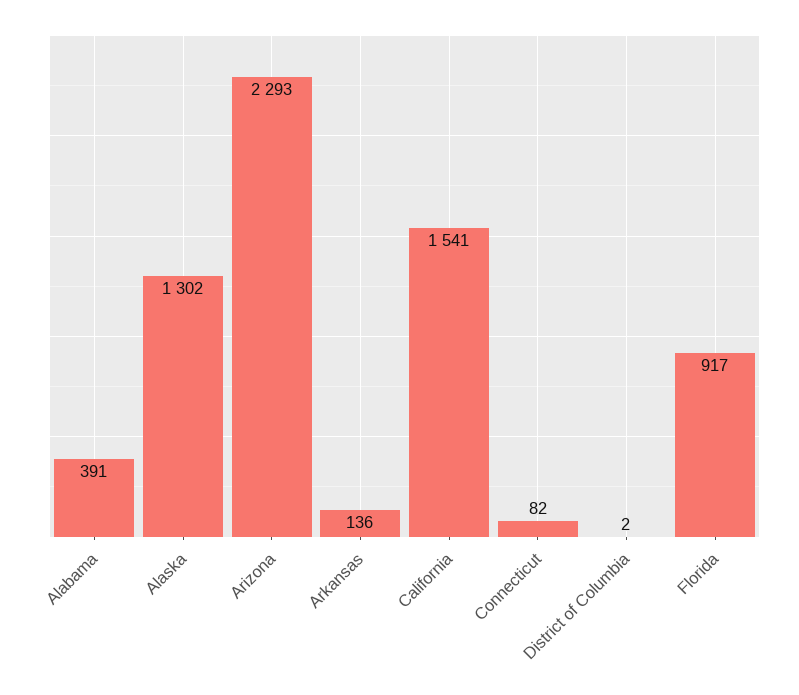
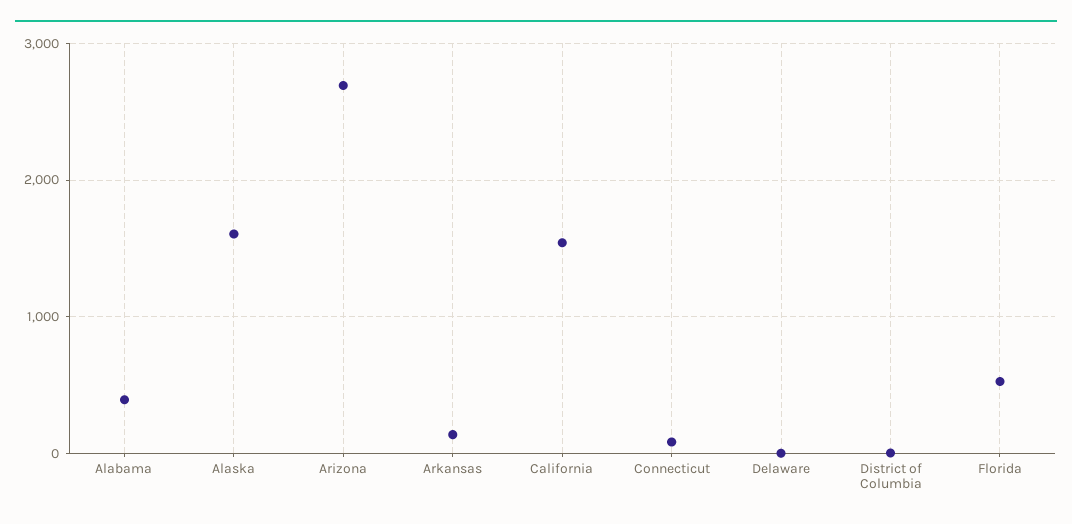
  {
    "Alabama": 391,
-   "Alaska": 1302,
+   "Alaska": 1600,
-   "Arizona": 2293,
+   "Arizona": 2700,
    "Arkansas": 136,
    "California": 1541,
    "Connecticut": 82,
    "District of Columbia": 2,
-   "Florida": 917
+   "Florida": 500,
+   "Delaware": 0
  }

